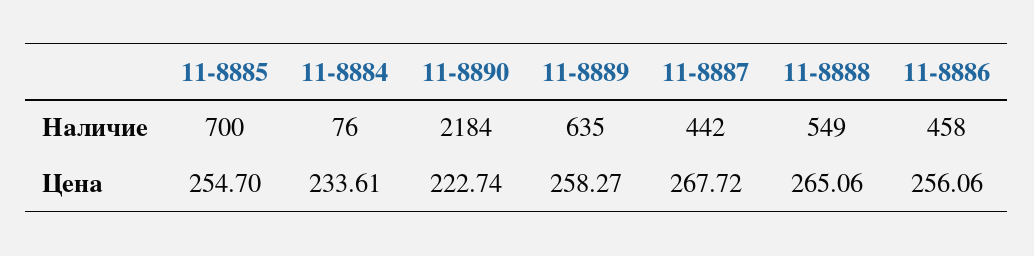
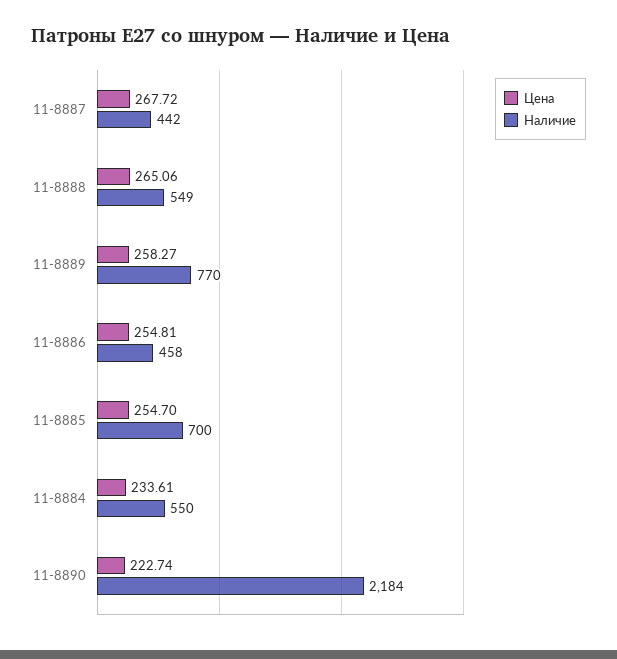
  {
    "Наличие": {
      "11-8885": 700,
-     "11-8884": 76,
+     "11-8884": 550,
      "11-8890": 2184,
-     "11-8889": 635,
+     "11-8889": 770,
      "11-8887": 442,
      "11-8888": 549,
      "11-8886": 458
    },
    "Цена": {
      "11-8885": 254.7,
      "11-8884": 233.61,
      "11-8890": 222.74,
      "11-8889": 258.27,
      "11-8887": 267.72,
      "11-8888": 265.06,
-     "11-8886": 256.06
+     "11-8886": 254.81
    }
  }

